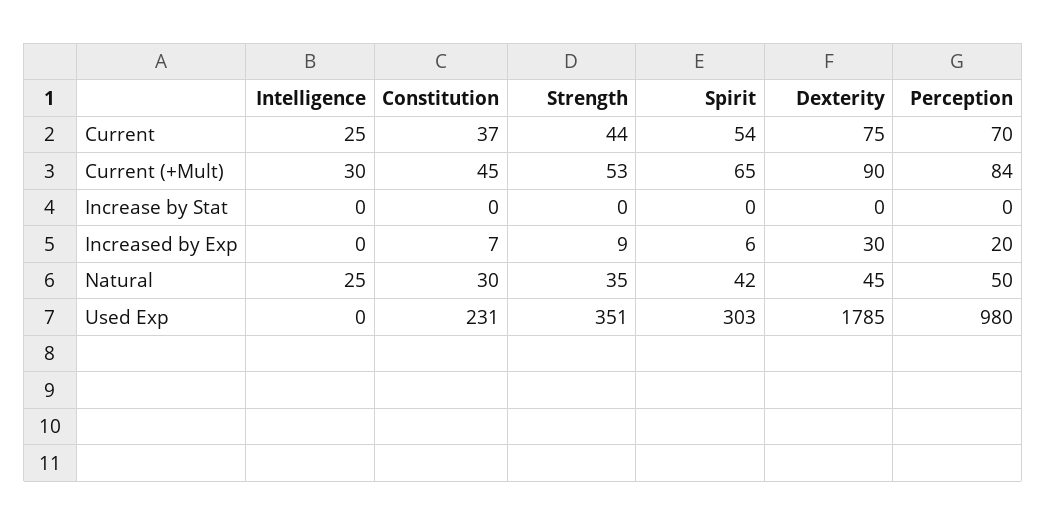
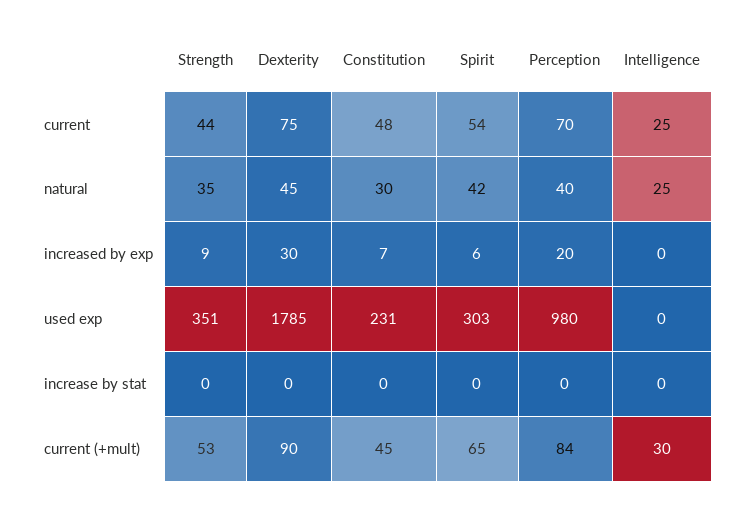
  {
    "Intelligence": {
      "Current": 25,
      "Current (+Mult)": 30,
      "Increase by Stat": 0,
      "Increased by Exp": 0,
      "Natural": 25,
      "Used Exp": 0
    },
    "Constitution": {
-     "Current": 37,
+     "Current": 48,
      "Current (+Mult)": 45,
      "Increase by Stat": 0,
      "Increased by Exp": 7,
      "Natural": 30,
      "Used Exp": 231
    },
    "Strength": {
      "Current": 44,
      "Current (+Mult)": 53,
      "Increase by Stat": 0,
      "Increased by Exp": 9,
      "Natural": 35,
      "Used Exp": 351
    },
    "Spirit": {
      "Current": 54,
      "Current (+Mult)": 65,
      "Increase by Stat": 0,
      "Increased by Exp": 6,
      "Natural": 42,
      "Used Exp": 303
    },
    "Dexterity": {
      "Current": 75,
      "Current (+Mult)": 90,
      "Increase by Stat": 0,
      "Increased by Exp": 30,
      "Natural": 45,
      "Used Exp": 1785
    },
    "Perception": {
      "Current": 70,
      "Current (+Mult)": 84,
      "Increase by Stat": 0,
      "Increased by Exp": 20,
-     "Natural": 50,
+     "Natural": 40,
      "Used Exp": 980
    }
  }

